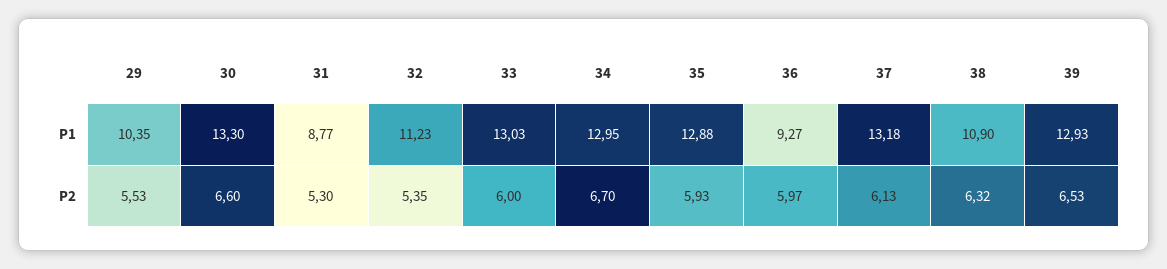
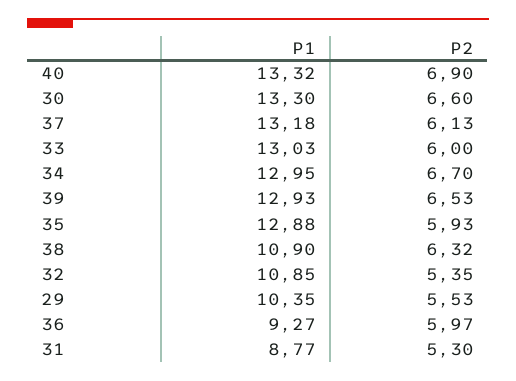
  {
    "29": {
      "P1": 10.35,
      "P2": 5.53
    },
    "30": {
      "P1": 13.3,
      "P2": 6.6
    },
    "31": {
      "P1": 8.77,
      "P2": 5.3
    },
    "32": {
-     "P1": 11.23,
+     "P1": 10.85,
      "P2": 5.35
    },
    "33": {
      "P1": 13.03,
      "P2": 6
    },
    "34": {
      "P1": 12.95,
      "P2": 6.7
    },
    "35": {
      "P1": 12.88,
      "P2": 5.93
    },
    "36": {
      "P1": 9.27,
      "P2": 5.97
    },
    "37": {
      "P1": 13.18,
      "P2": 6.13
    },
    "38": {
      "P1": 10.9,
      "P2": 6.32
    },
    "39": {
      "P1": 12.93,
      "P2": 6.53
-   }
+   },
+   "40": {
+     "P1": 13.32,
+     "P2": 6.9
+   }
  }

